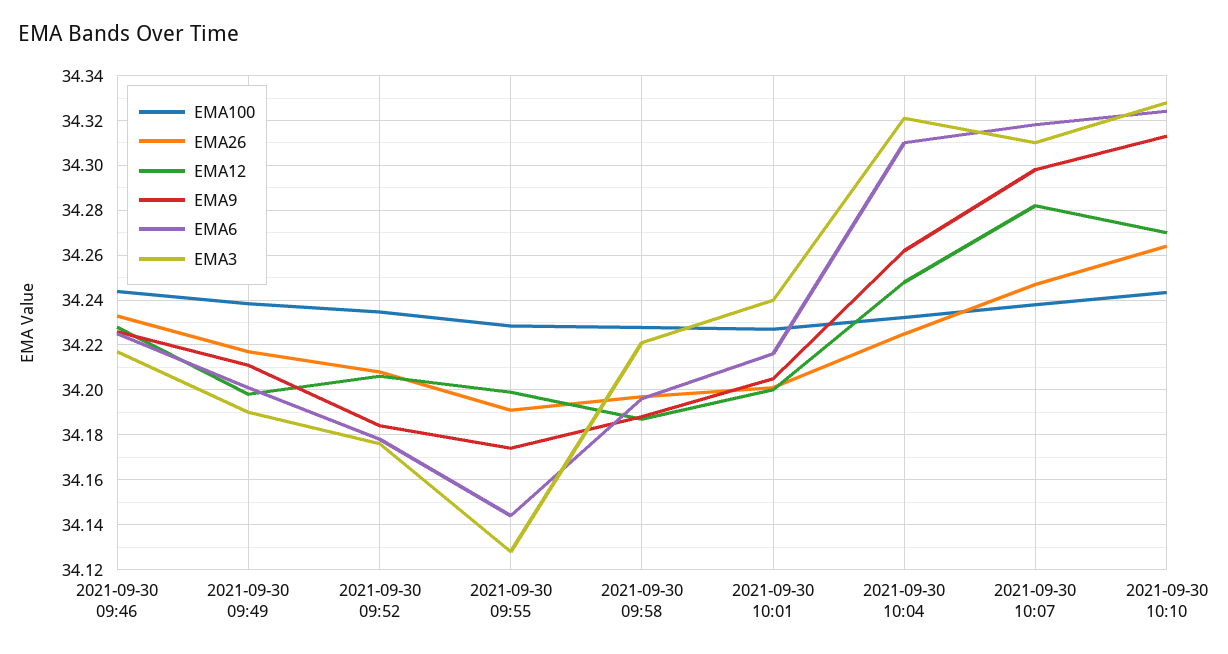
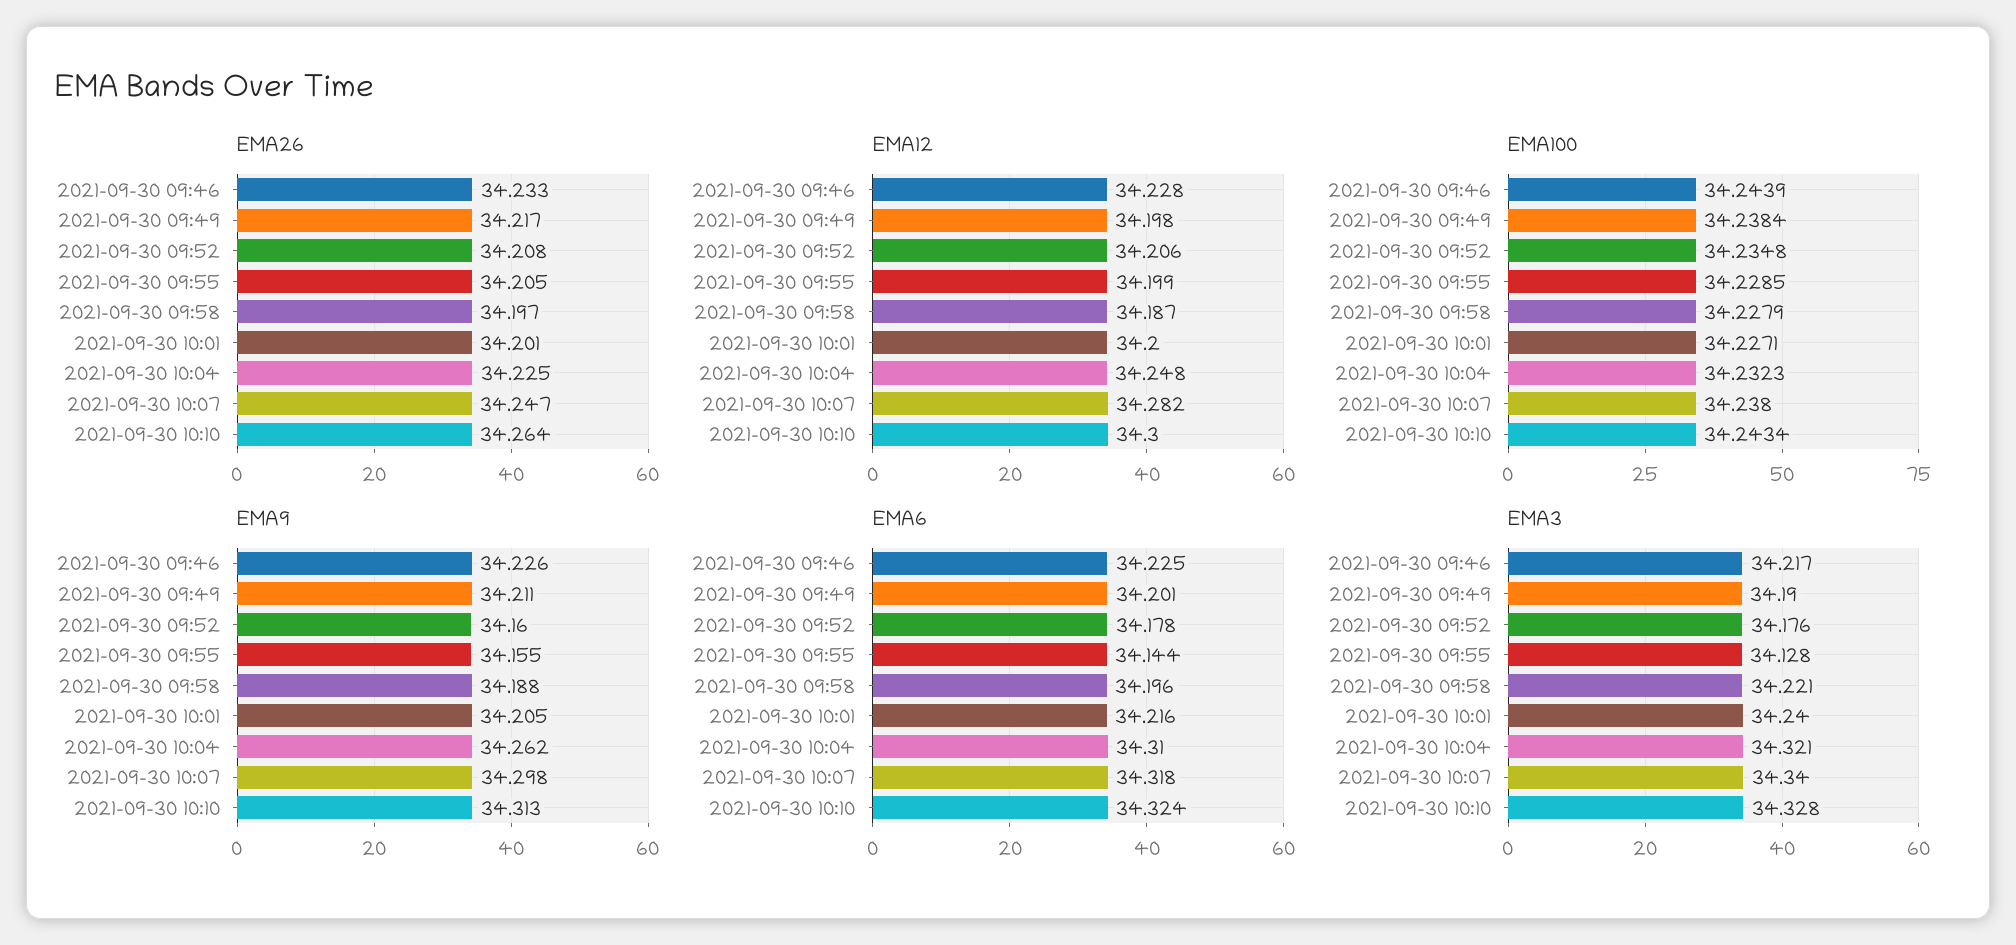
  {
    "EMA100": {
      "2021-09-30 09:46": 34.2439,
      "2021-09-30 09:49": 34.2384,
      "2021-09-30 09:52": 34.2348,
      "2021-09-30 09:55": 34.2285,
      "2021-09-30 09:58": 34.2279,
      "2021-09-30 10:01": 34.2271,
      "2021-09-30 10:04": 34.2323,
      "2021-09-30 10:07": 34.238,
      "2021-09-30 10:10": 34.2434
    },
    "EMA26": {
      "2021-09-30 09:46": 34.233,
      "2021-09-30 09:49": 34.217,
      "2021-09-30 09:52": 34.208,
-     "2021-09-30 09:55": 34.19,
+     "2021-09-30 09:55": 34.205,
      "2021-09-30 09:58": 34.197,
      "2021-09-30 10:01": 34.201,
      "2021-09-30 10:04": 34.225,
      "2021-09-30 10:07": 34.247,
      "2021-09-30 10:10": 34.264
    },
    "EMA12": {
      "2021-09-30 09:46": 34.228,
      "2021-09-30 09:49": 34.198,
      "2021-09-30 09:52": 34.206,
      "2021-09-30 09:55": 34.199,
      "2021-09-30 09:58": 34.187,
      "2021-09-30 10:01": 34.2,
      "2021-09-30 10:04": 34.248,
      "2021-09-30 10:07": 34.282,
-     "2021-09-30 10:10": 34.27
+     "2021-09-30 10:10": 34.3
    },
    "EMA9": {
      "2021-09-30 09:46": 34.226,
      "2021-09-30 09:49": 34.211,
-     "2021-09-30 09:52": 34.185,
+     "2021-09-30 09:52": 34.16,
-     "2021-09-30 09:55": 34.175,
+     "2021-09-30 09:55": 34.155,
      "2021-09-30 09:58": 34.188,
      "2021-09-30 10:01": 34.205,
      "2021-09-30 10:04": 34.262,
      "2021-09-30 10:07": 34.298,
      "2021-09-30 10:10": 34.313
    },
    "EMA6": {
      "2021-09-30 09:46": 34.225,
      "2021-09-30 09:49": 34.201,
      "2021-09-30 09:52": 34.178,
      "2021-09-30 09:55": 34.144,
      "2021-09-30 09:58": 34.196,
      "2021-09-30 10:01": 34.216,
      "2021-09-30 10:04": 34.31,
      "2021-09-30 10:07": 34.318,
      "2021-09-30 10:10": 34.324
    },
    "EMA3": {
      "2021-09-30 09:46": 34.217,
      "2021-09-30 09:49": 34.19,
      "2021-09-30 09:52": 34.176,
      "2021-09-30 09:55": 34.128,
      "2021-09-30 09:58": 34.221,
      "2021-09-30 10:01": 34.24,
      "2021-09-30 10:04": 34.321,
-     "2021-09-30 10:07": 34.31,
+     "2021-09-30 10:07": 34.34,
      "2021-09-30 10:10": 34.328
    }
  }

